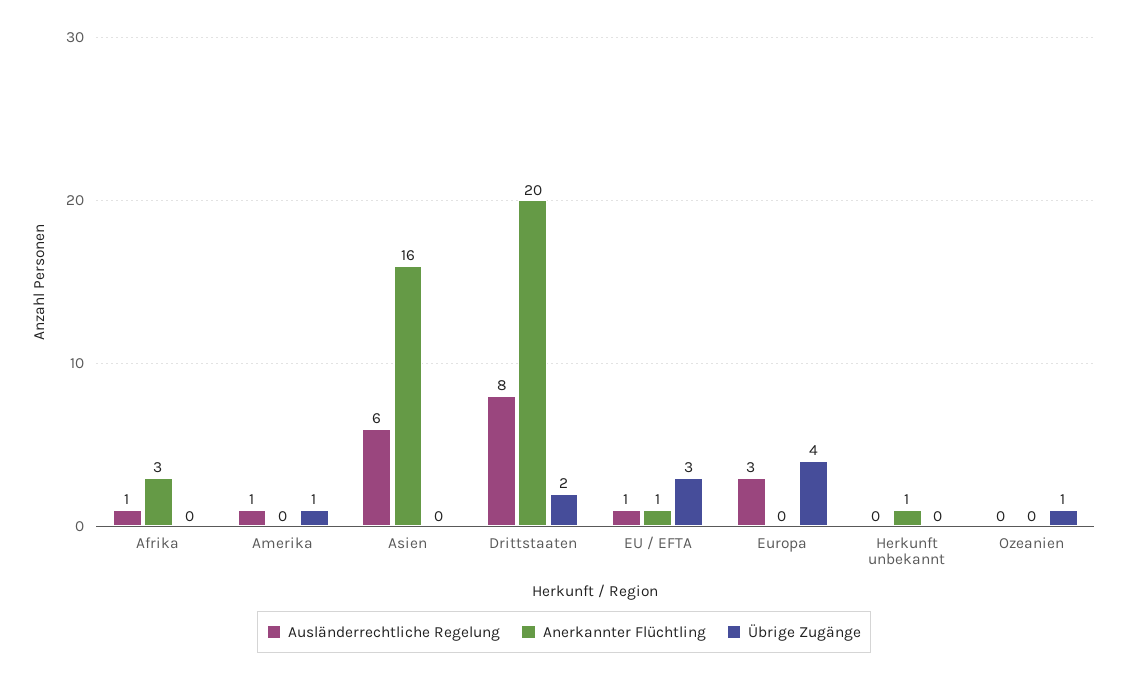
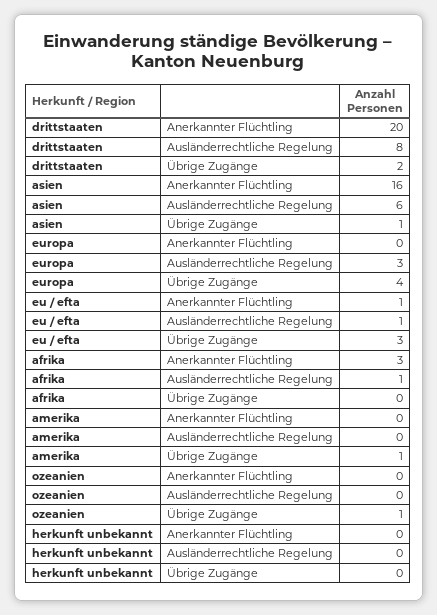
  {
    "Ausländerrechtliche Regelung": {
      "Afrika": 1,
-     "Amerika": 1,
+     "Amerika": 0,
      "Asien": 6,
      "Drittstaaten": 8,
      "EU / EFTA": 1,
      "Europa": 3,
      "Herkunft unbekannt": 0,
      "Ozeanien": 0
    },
    "Anerkannter Flüchtling": {
      "Afrika": 3,
      "Amerika": 0,
      "Asien": 16,
      "Drittstaaten": 20,
      "EU / EFTA": 1,
      "Europa": 0,
-     "Herkunft unbekannt": 1,
+     "Herkunft unbekannt": 0,
      "Ozeanien": 0
    },
    "Übrige Zugänge": {
      "Afrika": 0,
      "Amerika": 1,
-     "Asien": 0,
+     "Asien": 1,
      "Drittstaaten": 2,
      "EU / EFTA": 3,
      "Europa": 4,
      "Herkunft unbekannt": 0,
      "Ozeanien": 1
    }
  }

